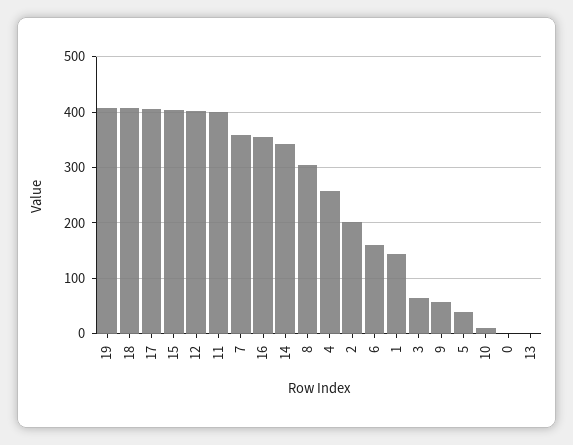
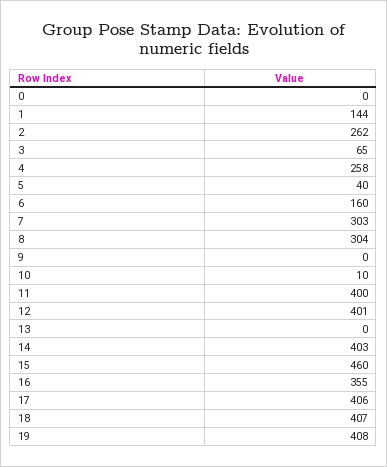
  {
    "19": 408,
    "18": 407,
    "17": 406,
-   "15": 400,
+   "15": 460,
    "12": 401,
    "11": 400,
-   "7": 360,
+   "7": 303,
    "16": 355,
-   "14": 340,
+   "14": 403,
    "8": 304,
    "4": 258,
-   "2": 200,
+   "2": 262,
    "6": 160,
    "1": 144,
    "3": 65,
-   "9": 60,
+   "9": 0,
    "5": 40,
    "10": 10,
    "0": 0,
    "13": 0
  }

